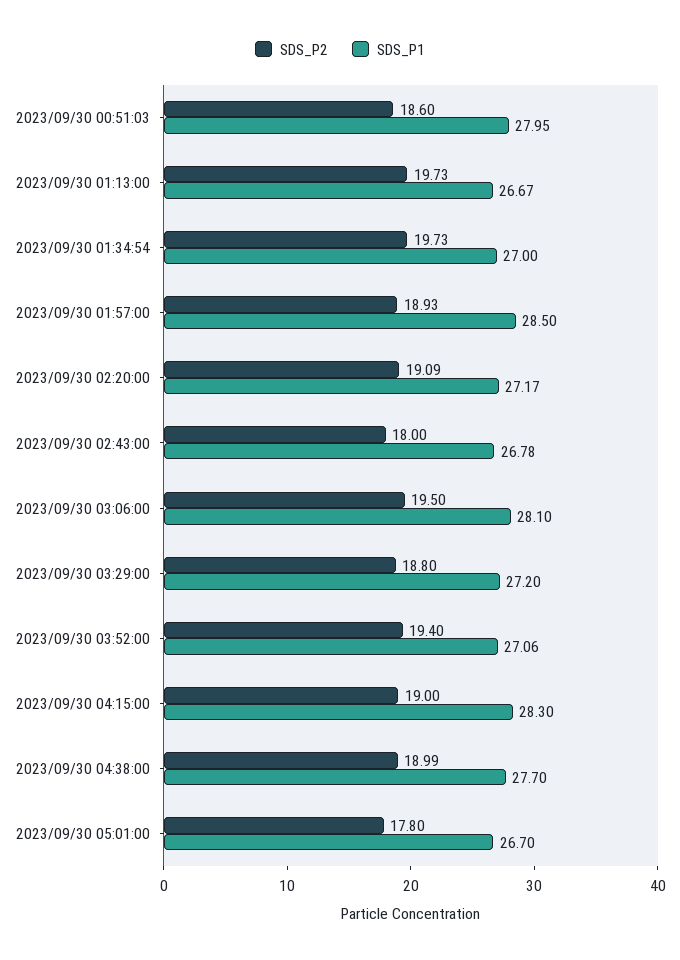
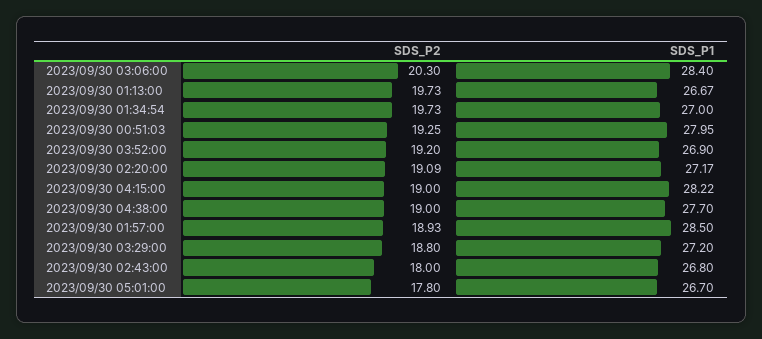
  {
    "SDS_P2": {
-     "2023/09/30 00:51:03": 18.6,
+     "2023/09/30 00:51:03": 19.25,
      "2023/09/30 01:13:00": 19.73,
      "2023/09/30 01:34:54": 19.73,
      "2023/09/30 01:57:00": 18.93,
      "2023/09/30 02:20:00": 19.09,
      "2023/09/30 02:43:00": 18,
-     "2023/09/30 03:06:00": 19.5,
+     "2023/09/30 03:06:00": 20.3,
      "2023/09/30 03:29:00": 18.8,
-     "2023/09/30 03:52:00": 19.4,
+     "2023/09/30 03:52:00": 19.2,
      "2023/09/30 04:15:00": 19,
-     "2023/09/30 04:38:00": 18.99,
+     "2023/09/30 04:38:00": 19,
      "2023/09/30 05:01:00": 17.8
    },
    "SDS_P1": {
      "2023/09/30 00:51:03": 27.95,
      "2023/09/30 01:13:00": 26.67,
      "2023/09/30 01:34:54": 27,
      "2023/09/30 01:57:00": 28.5,
      "2023/09/30 02:20:00": 27.17,
-     "2023/09/30 02:43:00": 26.78,
+     "2023/09/30 02:43:00": 26.8,
-     "2023/09/30 03:06:00": 28.1,
+     "2023/09/30 03:06:00": 28.4,
      "2023/09/30 03:29:00": 27.2,
-     "2023/09/30 03:52:00": 27.06,
+     "2023/09/30 03:52:00": 26.9,
-     "2023/09/30 04:15:00": 28.3,
+     "2023/09/30 04:15:00": 28.22,
      "2023/09/30 04:38:00": 27.7,
      "2023/09/30 05:01:00": 26.7
    }
  }

